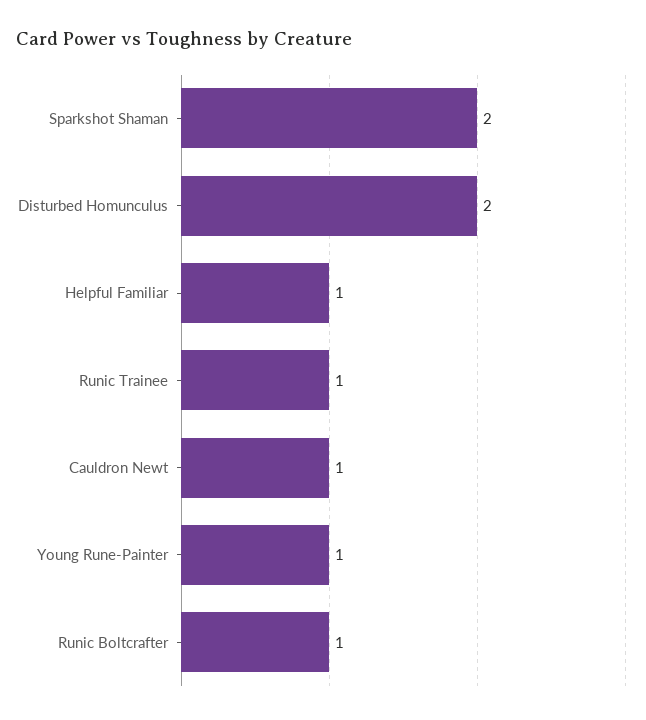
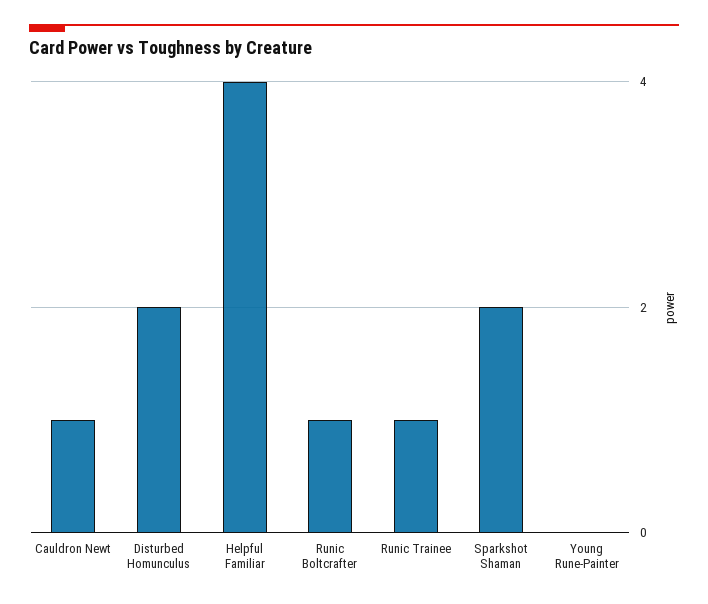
  {
    "Sparkshot Shaman": 2,
    "Disturbed Homunculus": 2,
-   "Helpful Familiar": 1,
+   "Helpful Familiar": 4,
    "Runic Trainee": 1,
    "Cauldron Newt": 1,
-   "Young Rune-Painter": 1,
+   "Young Rune-Painter": 0,
    "Runic Boltcrafter": 1
  }

